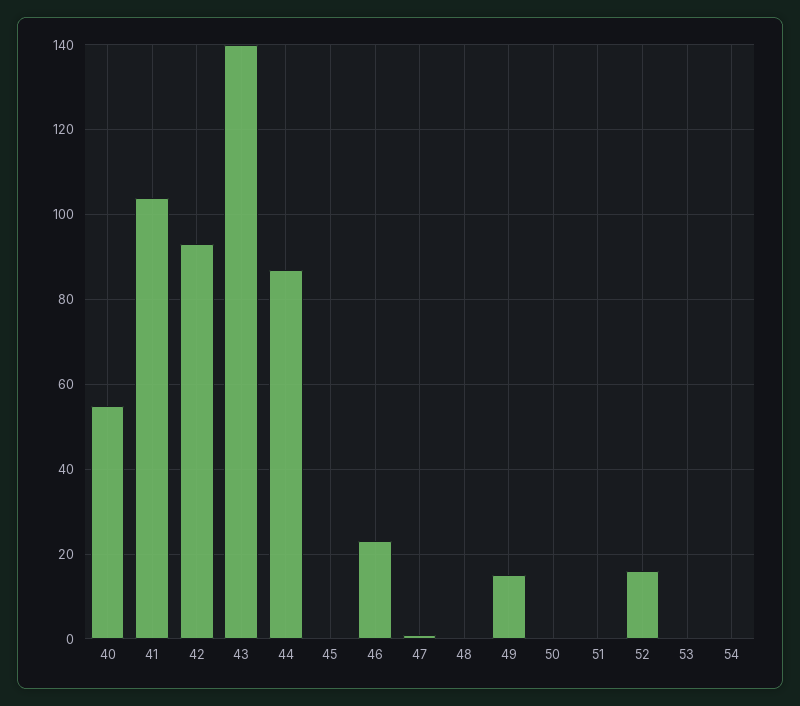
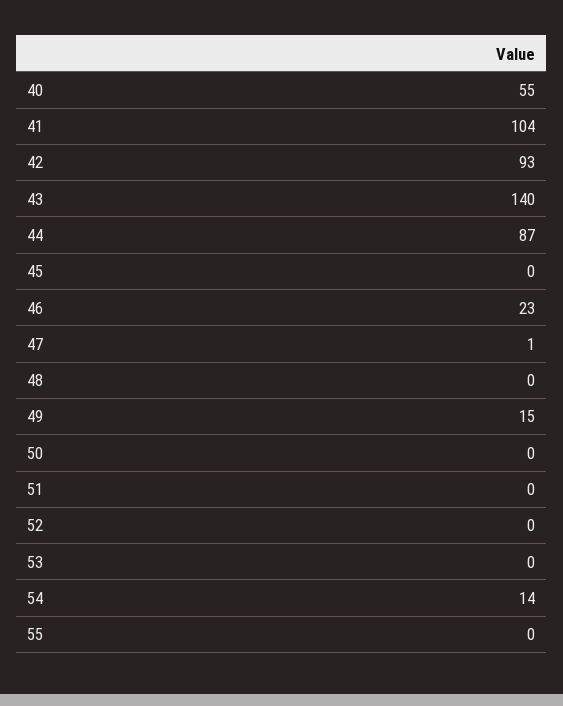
  {
    "40": 55,
    "41": 104,
    "42": 93,
    "43": 140,
    "44": 87,
    "45": 0,
    "46": 23,
    "47": 1,
    "48": 0,
    "49": 15,
    "50": 0,
    "51": 0,
-   "52": 15,
+   "52": 0,
    "53": 0,
-   "54": 0
+   "54": 14,
+   "55": 0
  }

